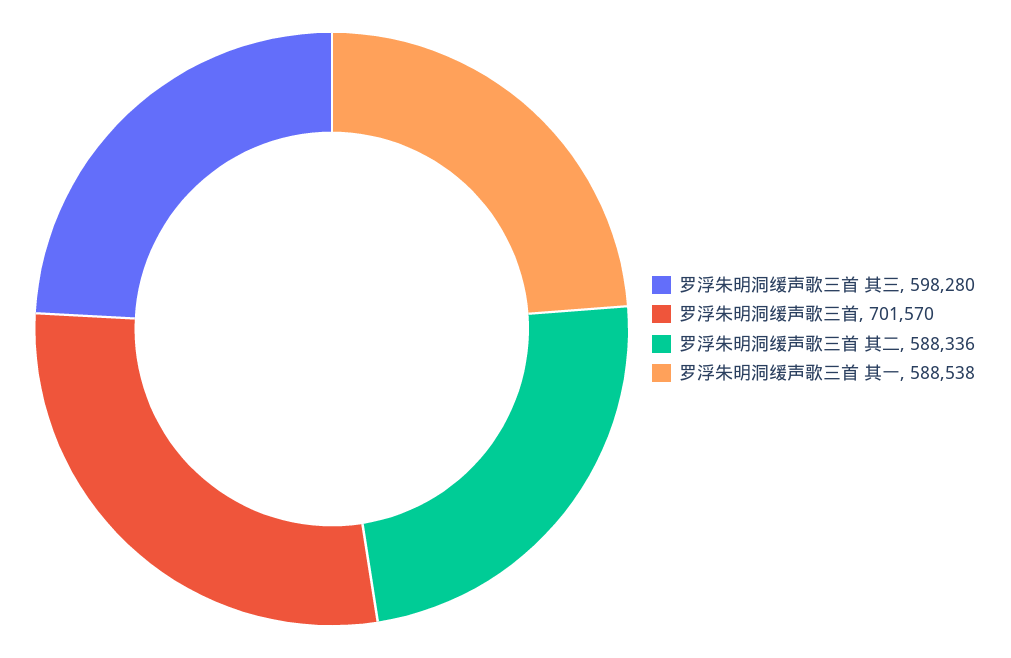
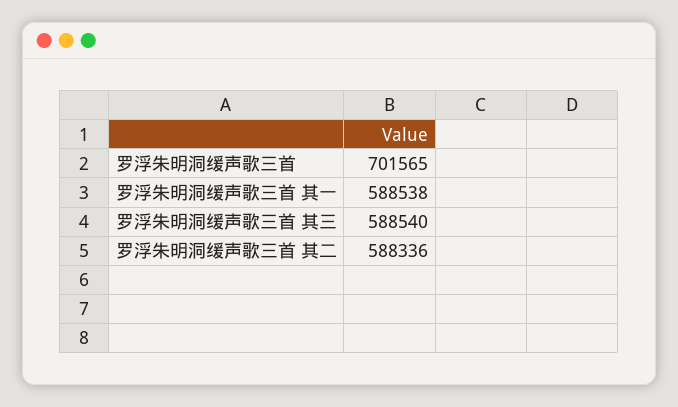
  {
-   "罗浮朱明洞缓声歌三首 其三": 598280,
+   "罗浮朱明洞缓声歌三首 其三": 588540,
-   "罗浮朱明洞缓声歌三首": 701570,
+   "罗浮朱明洞缓声歌三首": 701565,
    "罗浮朱明洞缓声歌三首 其二": 588336,
    "罗浮朱明洞缓声歌三首 其一": 588538
  }

